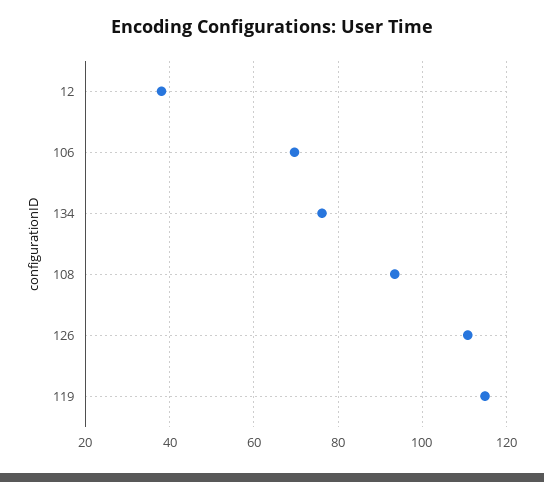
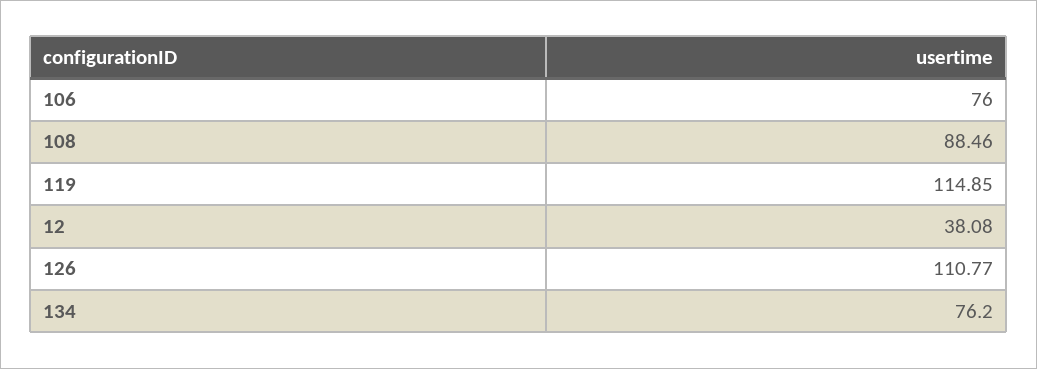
  {
    "12": 38.08,
-   "106": 70,
+   "106": 76,
    "134": 76.2,
-   "108": 94,
+   "108": 88.46,
    "126": 110.77,
    "119": 114.85
  }

